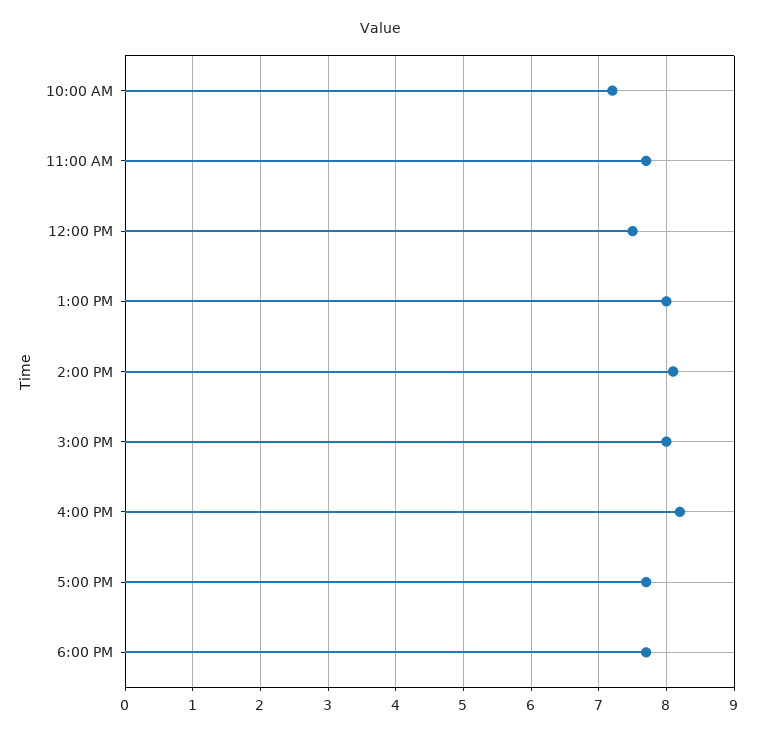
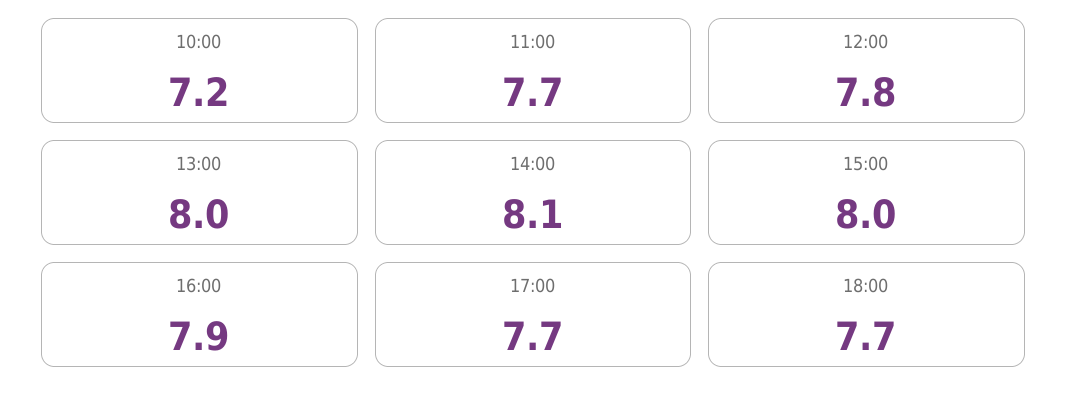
  {
    "10:00 AM": 7.2,
    "11:00 AM": 7.7,
-   "12:00 PM": 7.5,
+   "12:00 PM": 7.8,
    "1:00 PM": 8,
    "2:00 PM": 8.1,
    "3:00 PM": 8,
-   "4:00 PM": 8.2,
+   "4:00 PM": 7.9,
    "5:00 PM": 7.7,
    "6:00 PM": 7.7
  }

